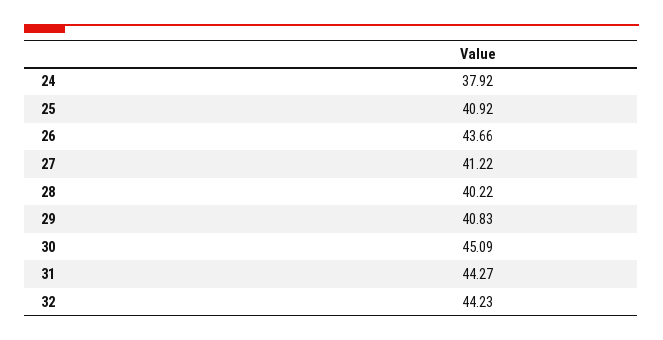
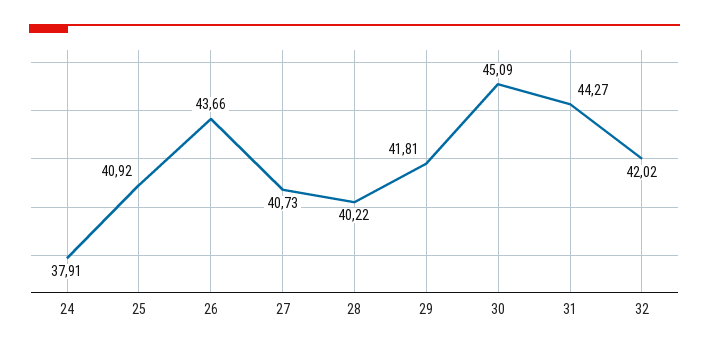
  {
-   "24": 37.92,
+   "24": 37.91,
    "25": 40.92,
    "26": 43.66,
-   "27": 41.22,
+   "27": 40.73,
    "28": 40.22,
-   "29": 40.83,
+   "29": 41.81,
    "30": 45.09,
    "31": 44.27,
-   "32": 44.23
+   "32": 42.02
  }

